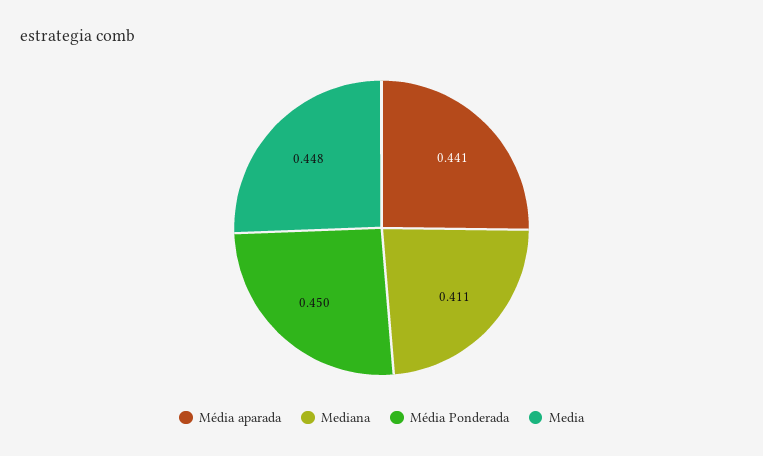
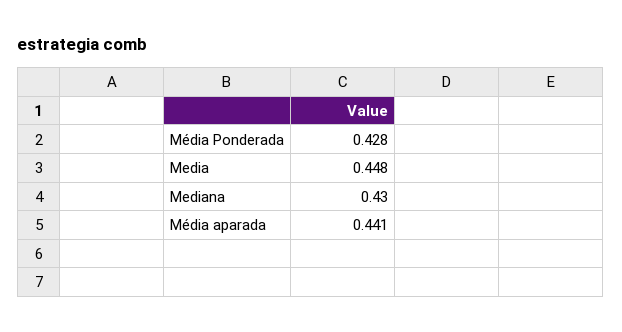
  {
    "Média aparada": 0.441,
-   "Mediana": 0.411,
+   "Mediana": 0.43,
-   "Média Ponderada": 0.45,
+   "Média Ponderada": 0.428,
    "Media": 0.448
  }

